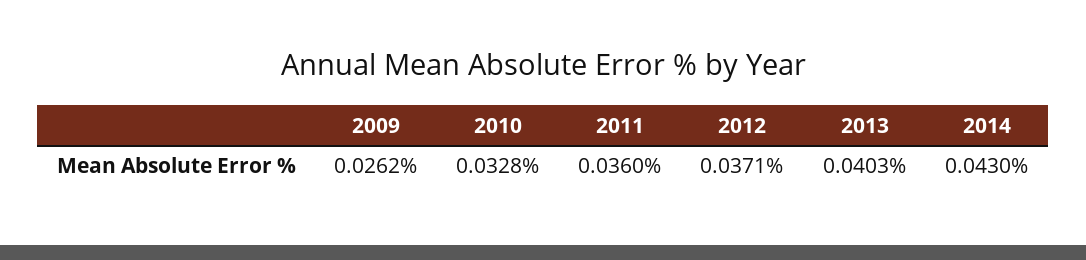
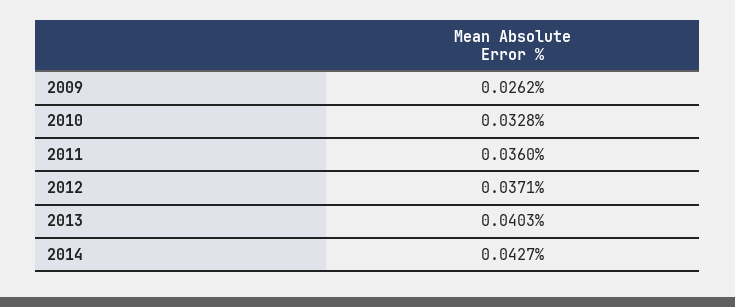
  {
    "2009": 0.0262,
    "2010": 0.0328,
    "2011": 0.036,
    "2012": 0.0371,
    "2013": 0.0403,
-   "2014": 0.043
+   "2014": 0.0427
  }

